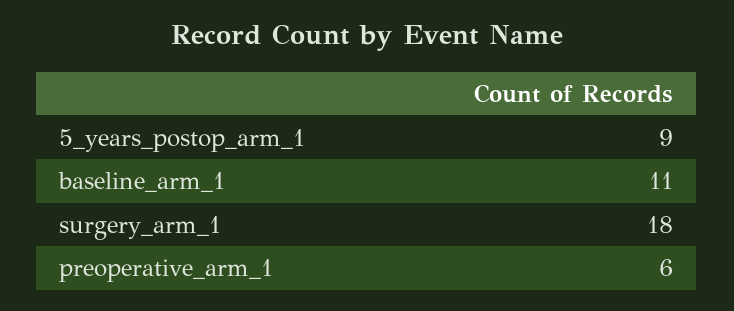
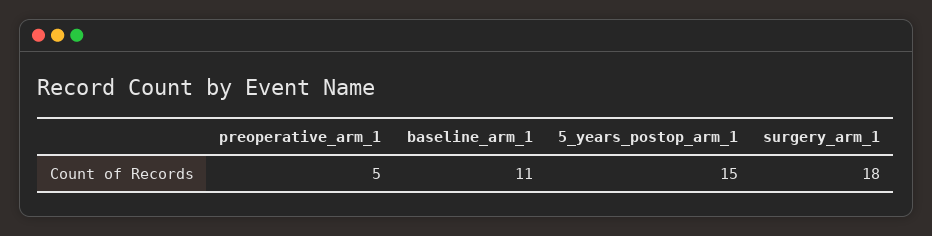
  {
-   "5_years_postop_arm_1": 9,
+   "5_years_postop_arm_1": 15,
    "baseline_arm_1": 11,
    "surgery_arm_1": 18,
-   "preoperative_arm_1": 6
+   "preoperative_arm_1": 5
  }

